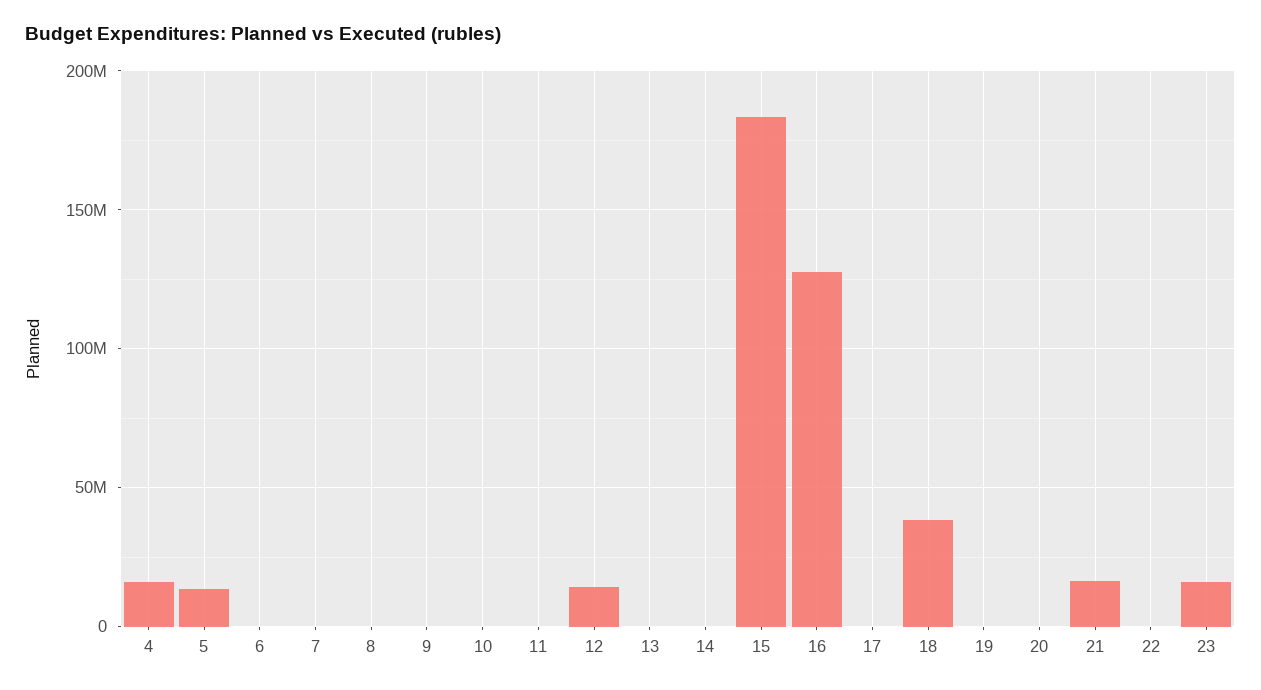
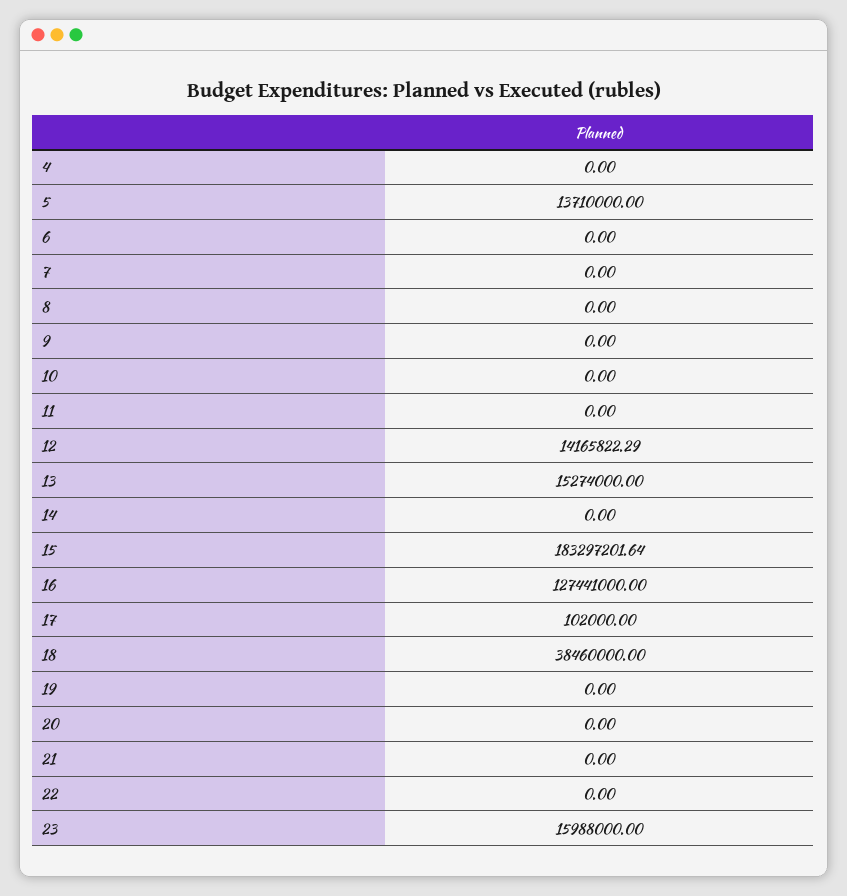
  {
-   "4": 15000000,
+   "4": 0,
    "5": 13710000,
    "6": 0,
    "7": 0,
    "8": 0,
    "9": 0,
    "10": 0,
    "11": 0,
    "12": 14165822.29,
-   "13": 0,
+   "13": 15274000,
    "14": 0,
    "15": 183297201.64,
    "16": 127441000,
    "17": 102000,
    "18": 38460000,
    "19": 0,
    "20": 0,
-   "21": 15000000,
+   "21": 0,
    "22": 0,
    "23": 15988000
  }

